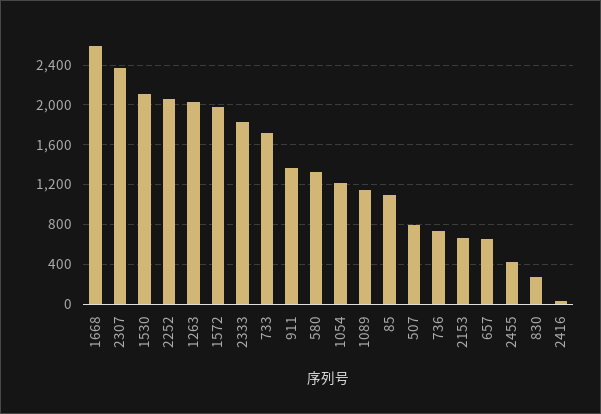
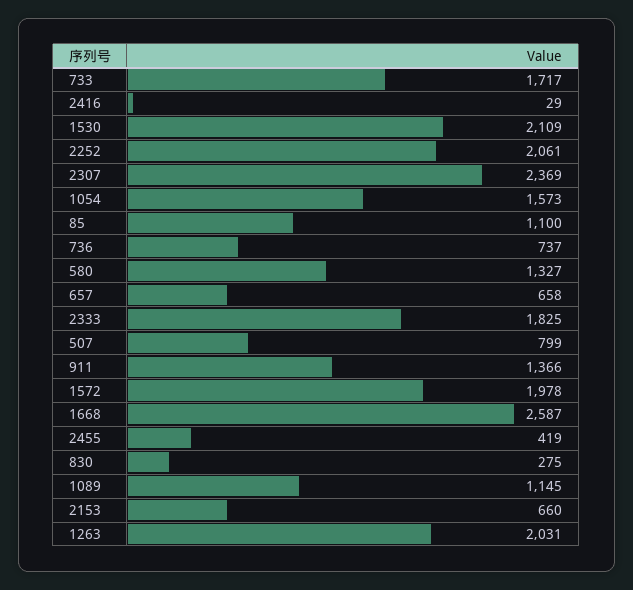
  {
    "1668": 2587,
    "2307": 2369,
    "1530": 2109,
    "2252": 2061,
    "1263": 2031,
    "1572": 1978,
    "2333": 1825,
    "733": 1717,
    "911": 1366,
    "580": 1327,
-   "1054": 1200,
+   "1054": 1573,
    "1089": 1145,
    "85": 1100,
    "507": 799,
    "736": 737,
    "2153": 660,
    "657": 658,
    "2455": 419,
    "830": 275,
    "2416": 29
  }

